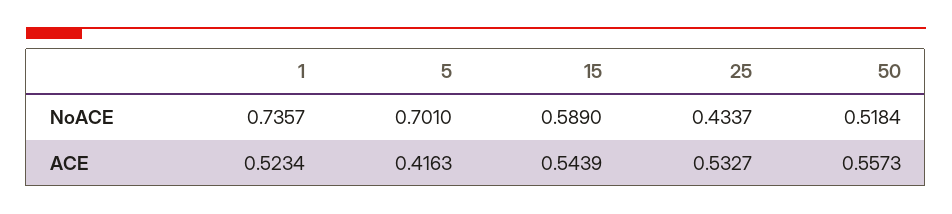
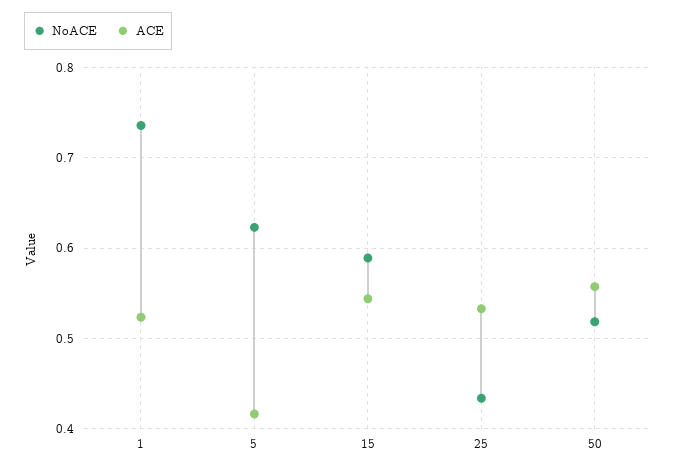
  {
    "NoACE": {
      "1": 0.7357,
-     "5": 0.701,
+     "5": 0.62,
      "15": 0.589,
      "25": 0.4337,
      "50": 0.5184
    },
    "ACE": {
      "1": 0.5234,
      "5": 0.4163,
      "15": 0.5439,
      "25": 0.5327,
      "50": 0.5573
    }
  }

